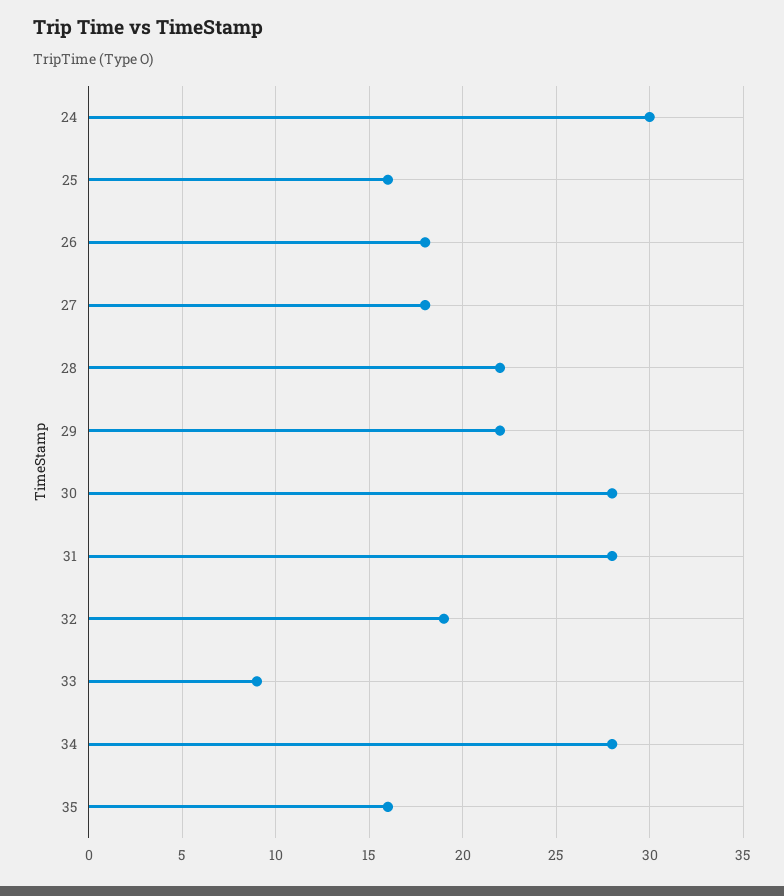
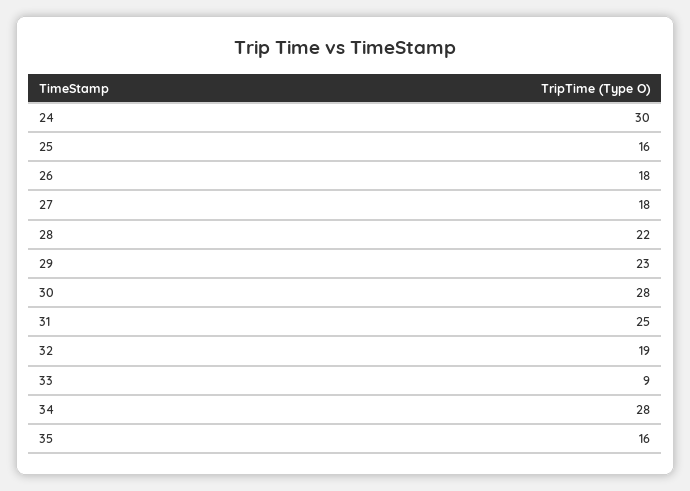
  {
    "24": 30,
    "25": 16,
    "26": 18,
    "27": 18,
    "28": 22,
-   "29": 22,
+   "29": 23,
    "30": 28,
-   "31": 28,
+   "31": 25,
    "32": 19,
    "33": 9,
    "34": 28,
    "35": 16
  }

